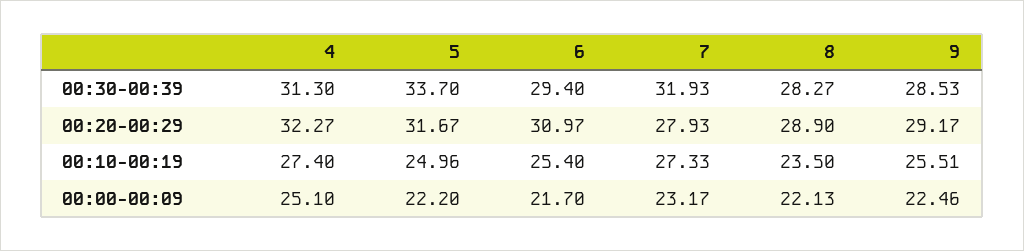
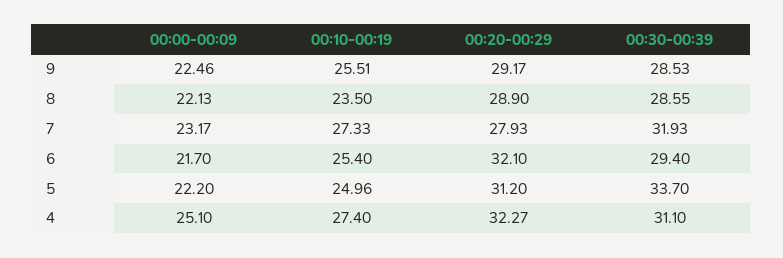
  {
    "4": {
-     "00:30-00:39": 31.3,
+     "00:30-00:39": 31.1,
      "00:20-00:29": 32.27,
      "00:10-00:19": 27.4,
      "00:00-00:09": 25.1
    },
    "5": {
      "00:30-00:39": 33.7,
-     "00:20-00:29": 31.67,
+     "00:20-00:29": 31.2,
      "00:10-00:19": 24.96,
      "00:00-00:09": 22.2
    },
    "6": {
      "00:30-00:39": 29.4,
-     "00:20-00:29": 30.97,
+     "00:20-00:29": 32.1,
      "00:10-00:19": 25.4,
      "00:00-00:09": 21.7
    },
    "7": {
      "00:30-00:39": 31.93,
      "00:20-00:29": 27.93,
      "00:10-00:19": 27.33,
      "00:00-00:09": 23.17
    },
    "8": {
-     "00:30-00:39": 28.27,
+     "00:30-00:39": 28.55,
      "00:20-00:29": 28.9,
      "00:10-00:19": 23.5,
      "00:00-00:09": 22.13
    },
    "9": {
      "00:30-00:39": 28.53,
      "00:20-00:29": 29.17,
      "00:10-00:19": 25.51,
      "00:00-00:09": 22.46
    }
  }

